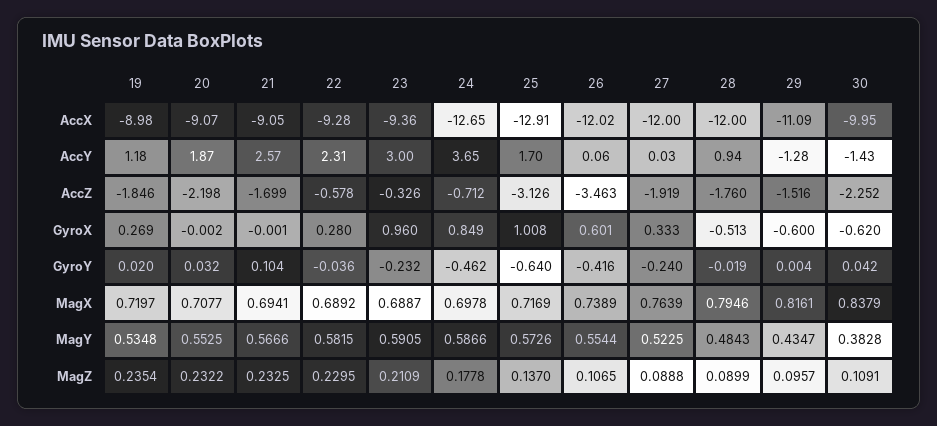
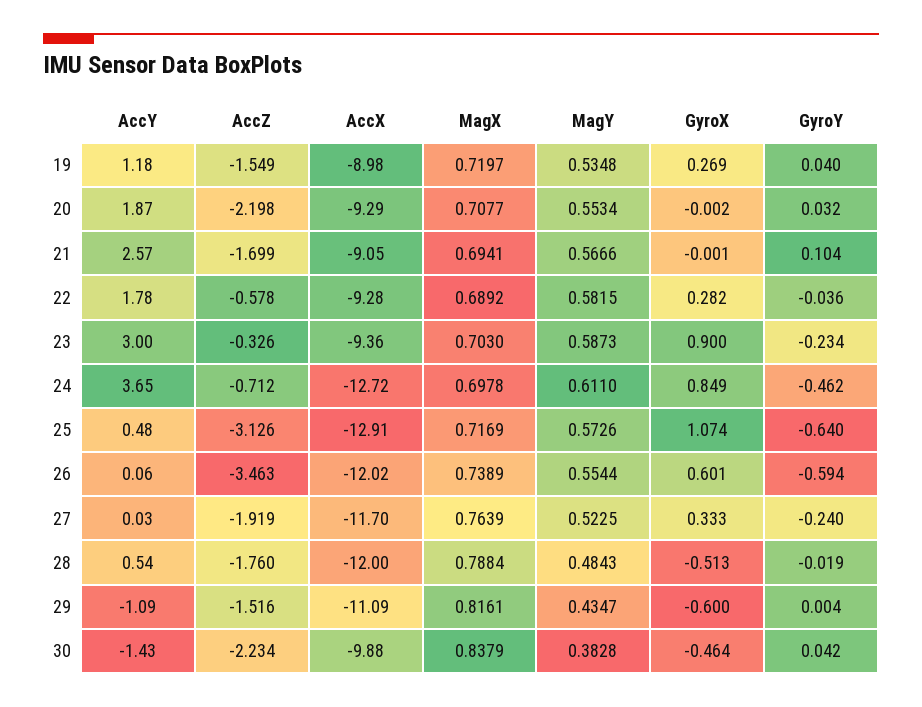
  {
    "19": {
      "AccX": -8.98,
      "AccY": 1.18,
-     "AccZ": -1.846,
+     "AccZ": -1.549,
      "GyroX": 0.269,
-     "GyroY": 0.02,
+     "GyroY": 0.04,
      "MagX": 0.7197,
-     "MagY": 0.5348,
+     "MagY": 0.5348
-     "MagZ": 0.2354
    },
    "20": {
-     "AccX": -9.07,
+     "AccX": -9.29,
      "AccY": 1.87,
      "AccZ": -2.198,
      "GyroX": -0.002,
      "GyroY": 0.032,
      "MagX": 0.7077,
-     "MagY": 0.5525,
+     "MagY": 0.5534
-     "MagZ": 0.2322
    },
    "21": {
      "AccX": -9.05,
      "AccY": 2.57,
      "AccZ": -1.699,
      "GyroX": -0.001,
      "GyroY": 0.104,
      "MagX": 0.6941,
-     "MagY": 0.5666,
+     "MagY": 0.5666
-     "MagZ": 0.2325
    },
    "22": {
      "AccX": -9.28,
-     "AccY": 2.31,
+     "AccY": 1.78,
      "AccZ": -0.578,
-     "GyroX": 0.28,
+     "GyroX": 0.282,
      "GyroY": -0.036,
      "MagX": 0.6892,
-     "MagY": 0.5815,
+     "MagY": 0.5815
-     "MagZ": 0.2295
    },
    "23": {
      "AccX": -9.36,
      "AccY": 3,
      "AccZ": -0.326,
-     "GyroX": 0.96,
+     "GyroX": 0.9,
-     "GyroY": -0.232,
+     "GyroY": -0.234,
-     "MagX": 0.6887,
+     "MagX": 0.703,
-     "MagY": 0.5905,
+     "MagY": 0.5873
-     "MagZ": 0.2109
    },
    "24": {
-     "AccX": -12.65,
+     "AccX": -12.72,
      "AccY": 3.65,
      "AccZ": -0.712,
      "GyroX": 0.849,
      "GyroY": -0.462,
      "MagX": 0.6978,
-     "MagY": 0.5866,
+     "MagY": 0.611
-     "MagZ": 0.1778
    },
    "25": {
      "AccX": -12.91,
-     "AccY": 1.7,
+     "AccY": 0.48,
      "AccZ": -3.126,
-     "GyroX": 1.008,
+     "GyroX": 1.074,
      "GyroY": -0.64,
      "MagX": 0.7169,
-     "MagY": 0.5726,
+     "MagY": 0.5726
-     "MagZ": 0.137
    },
    "26": {
      "AccX": -12.02,
      "AccY": 0.06,
      "AccZ": -3.463,
      "GyroX": 0.601,
-     "GyroY": -0.416,
+     "GyroY": -0.594,
      "MagX": 0.7389,
-     "MagY": 0.5544,
+     "MagY": 0.5544
-     "MagZ": 0.1065
    },
    "27": {
-     "AccX": -12,
+     "AccX": -11.7,
      "AccY": 0.03,
      "AccZ": -1.919,
      "GyroX": 0.333,
      "GyroY": -0.24,
      "MagX": 0.7639,
-     "MagY": 0.5225,
+     "MagY": 0.5225
-     "MagZ": 0.0888
    },
    "28": {
      "AccX": -12,
-     "AccY": 0.94,
+     "AccY": 0.54,
      "AccZ": -1.76,
      "GyroX": -0.513,
      "GyroY": -0.019,
-     "MagX": 0.7946,
+     "MagX": 0.7884,
-     "MagY": 0.4843,
+     "MagY": 0.4843
-     "MagZ": 0.0899
    },
    "29": {
      "AccX": -11.09,
-     "AccY": -1.28,
+     "AccY": -1.09,
      "AccZ": -1.516,
      "GyroX": -0.6,
      "GyroY": 0.004,
      "MagX": 0.8161,
-     "MagY": 0.4347,
+     "MagY": 0.4347
-     "MagZ": 0.0957
    },
    "30": {
-     "AccX": -9.95,
+     "AccX": -9.88,
      "AccY": -1.43,
-     "AccZ": -2.252,
+     "AccZ": -2.234,
-     "GyroX": -0.62,
+     "GyroX": -0.464,
      "GyroY": 0.042,
      "MagX": 0.8379,
-     "MagY": 0.3828,
+     "MagY": 0.3828
-     "MagZ": 0.1091
    }
  }

